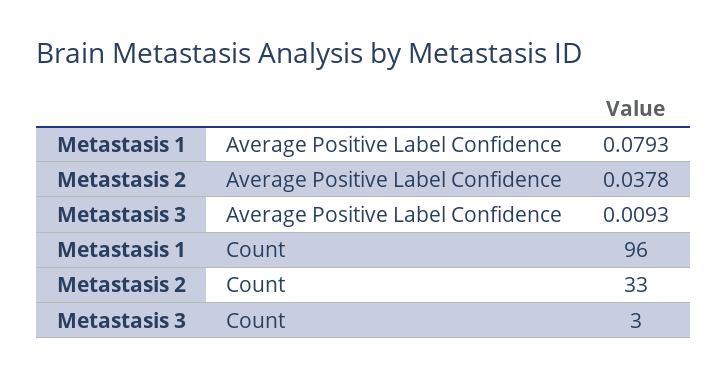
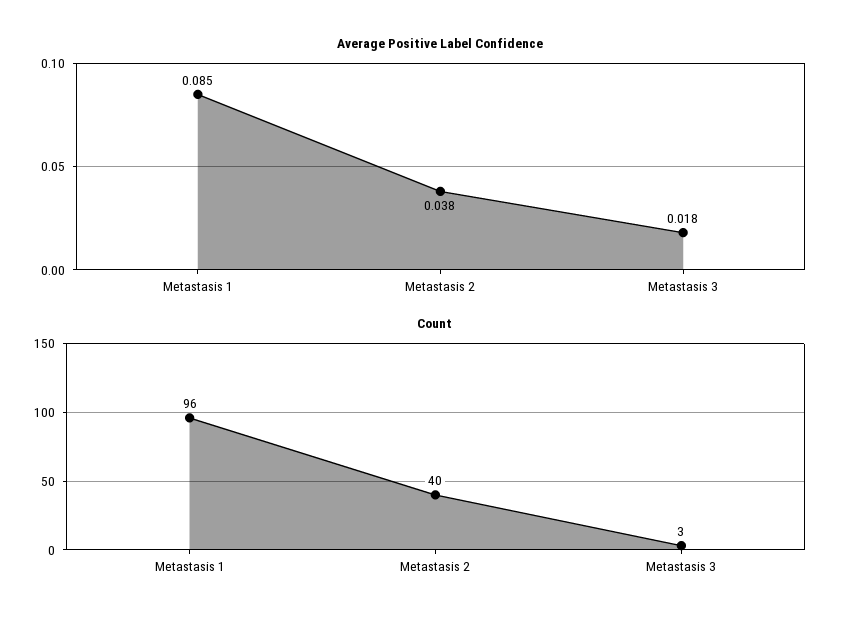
  {
    "Average Positive Label Confidence": {
-     "Metastasis 1": 0.0793,
+     "Metastasis 1": 0.085,
      "Metastasis 2": 0.0378,
-     "Metastasis 3": 0.0093
+     "Metastasis 3": 0.018
    },
    "Count": {
      "Metastasis 1": 96,
-     "Metastasis 2": 33,
+     "Metastasis 2": 40,
      "Metastasis 3": 3
    }
  }

